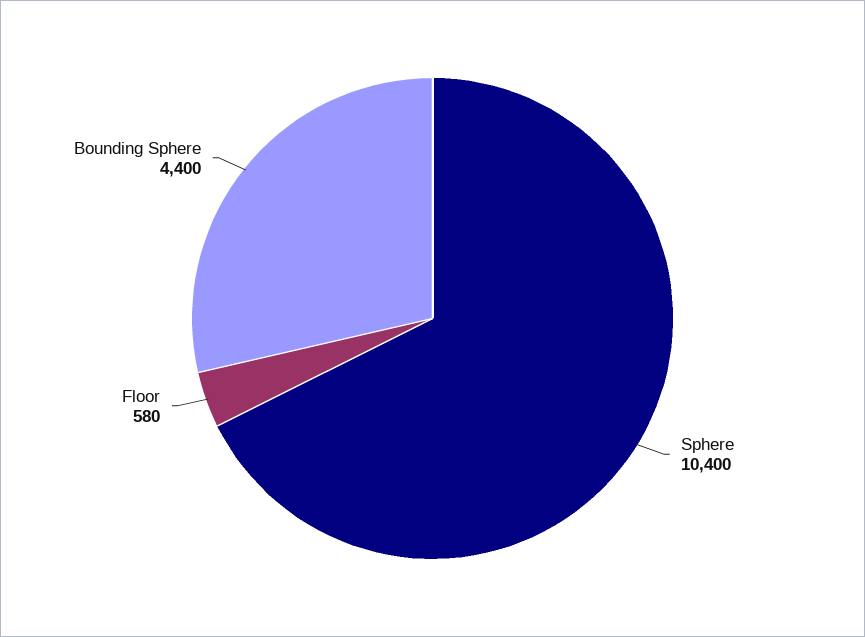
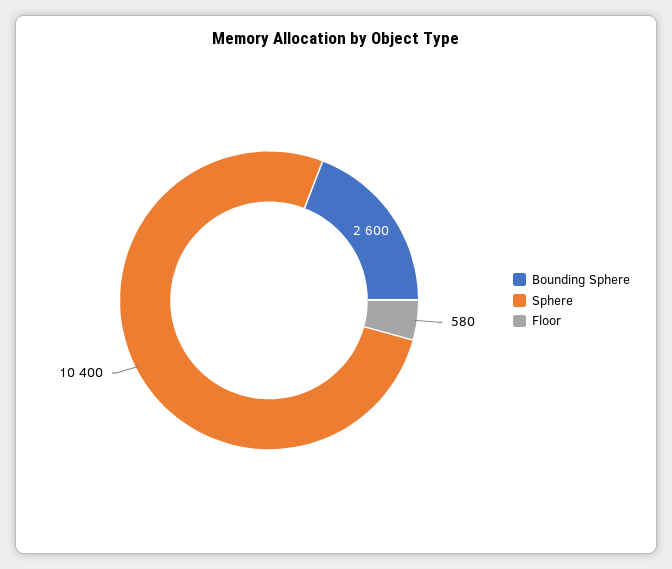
  {
    "Sphere": 10400,
    "Floor": 580,
-   "Bounding Sphere": 4400
+   "Bounding Sphere": 2600
  }

